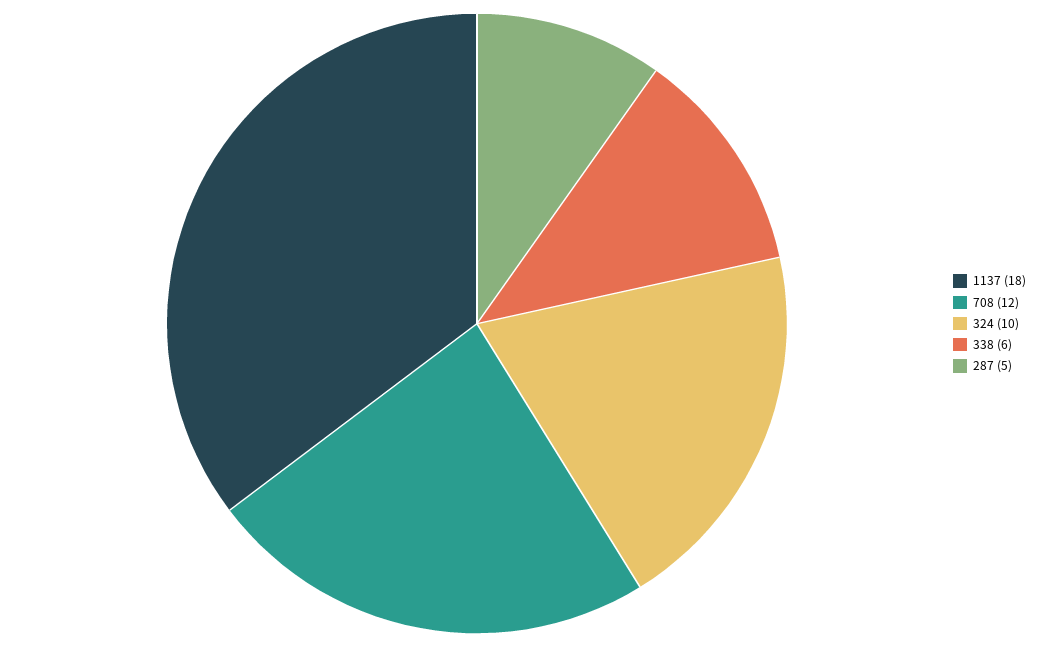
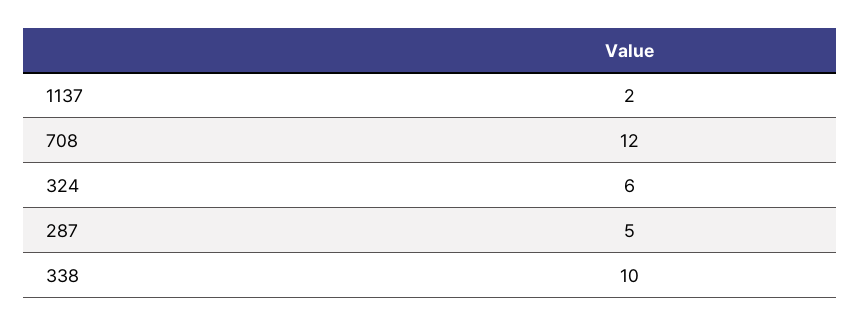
  {
-   "1137": 18,
+   "1137": 2,
    "708": 12,
-   "324": 10,
+   "324": 6,
-   "338": 6,
+   "338": 10,
    "287": 5
  }

